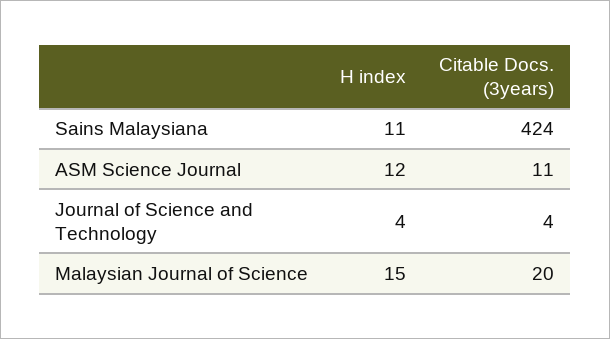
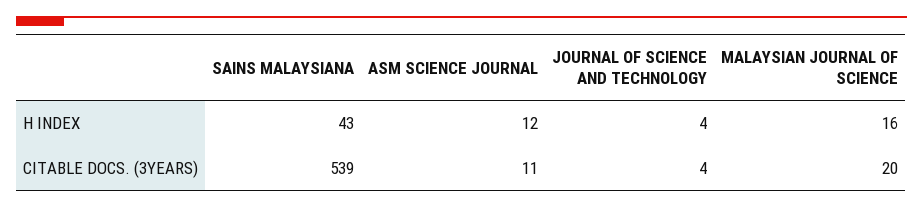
  {
    "H index": {
-     "Sains Malaysiana": 11,
+     "Sains Malaysiana": 43,
      "ASM Science Journal": 12,
      "Journal of Science and Technology": 4,
-     "Malaysian Journal of Science": 15
+     "Malaysian Journal of Science": 16
    },
    "Citable Docs. (3years)": {
-     "Sains Malaysiana": 424,
+     "Sains Malaysiana": 539,
      "ASM Science Journal": 11,
      "Journal of Science and Technology": 4,
      "Malaysian Journal of Science": 20
    }
  }

